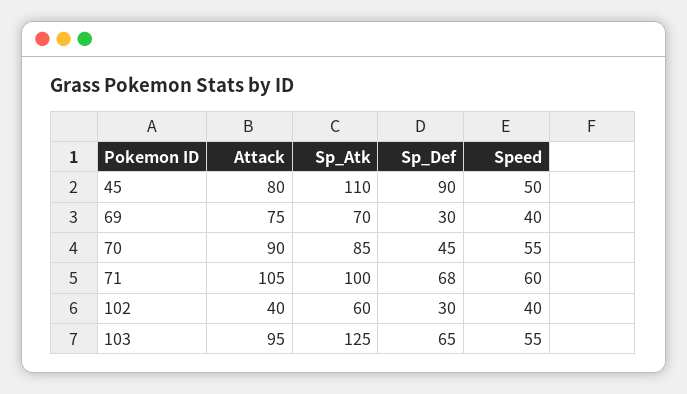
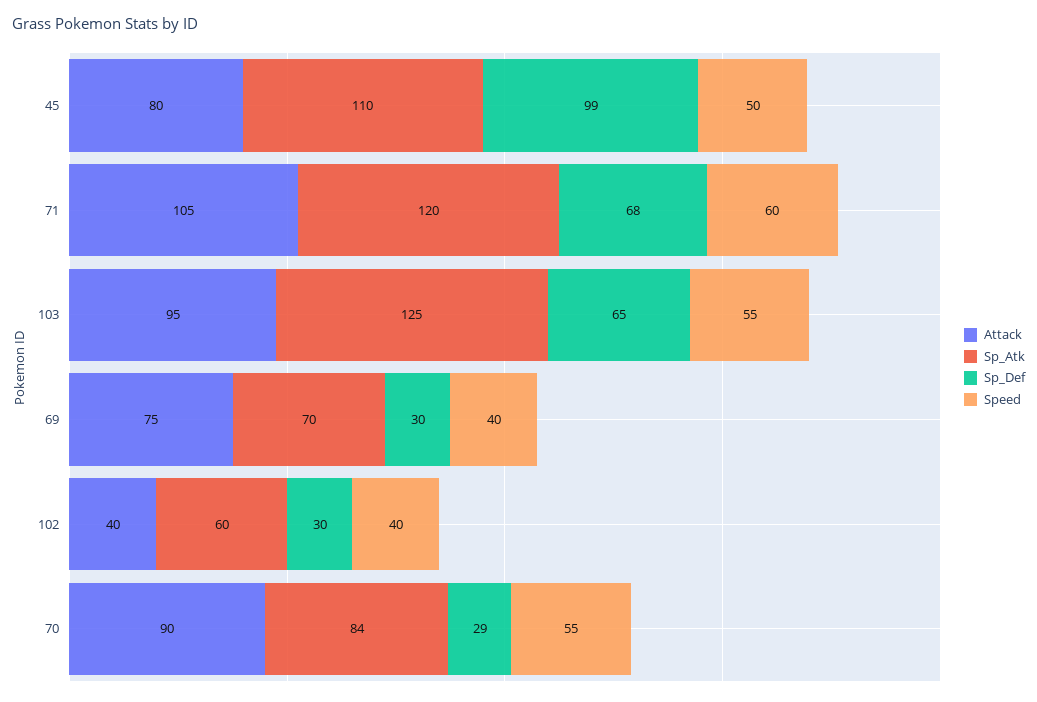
  {
    "Attack": {
      "45": 80,
      "69": 75,
      "70": 90,
      "71": 105,
      "102": 40,
      "103": 95
    },
    "Sp_Atk": {
      "45": 110,
      "69": 70,
-     "70": 85,
+     "70": 84,
-     "71": 100,
+     "71": 120,
      "102": 60,
      "103": 125
    },
    "Sp_Def": {
-     "45": 90,
+     "45": 99,
      "69": 30,
-     "70": 45,
+     "70": 29,
      "71": 68,
      "102": 30,
      "103": 65
    },
    "Speed": {
      "45": 50,
      "69": 40,
      "70": 55,
      "71": 60,
      "102": 40,
      "103": 55
    }
  }

